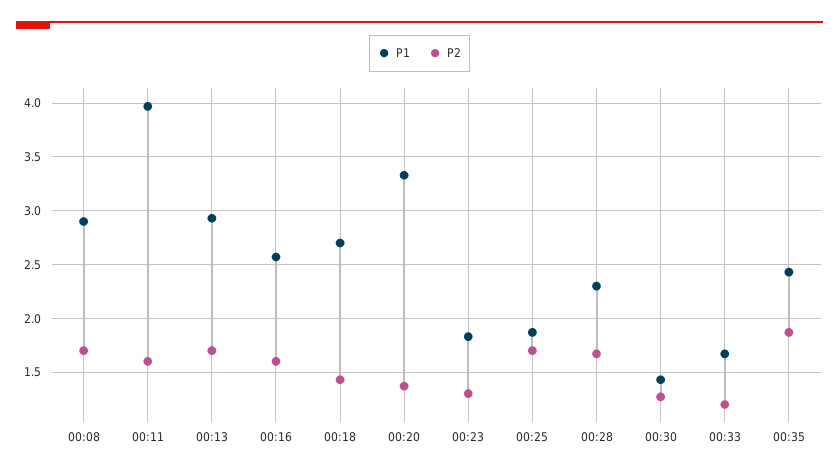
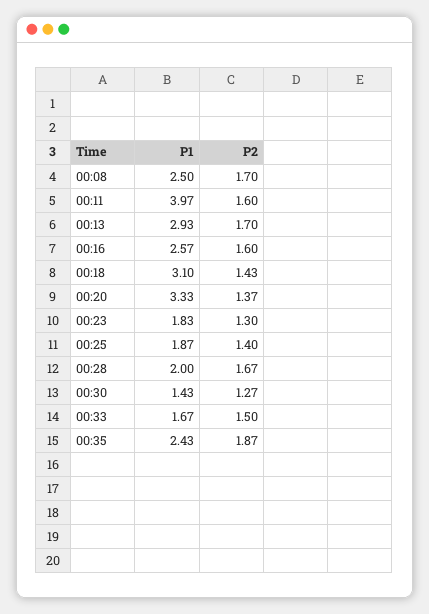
  {
    "P1": {
-     "00:08": 2.9,
+     "00:08": 2.5,
      "00:11": 3.97,
      "00:13": 2.93,
      "00:16": 2.57,
-     "00:18": 2.7,
+     "00:18": 3.1,
      "00:20": 3.33,
      "00:23": 1.83,
      "00:25": 1.87,
-     "00:28": 2.3,
+     "00:28": 2,
      "00:30": 1.43,
      "00:33": 1.67,
      "00:35": 2.43
    },
    "P2": {
      "00:08": 1.7,
      "00:11": 1.6,
      "00:13": 1.7,
      "00:16": 1.6,
      "00:18": 1.43,
      "00:20": 1.37,
      "00:23": 1.3,
-     "00:25": 1.7,
+     "00:25": 1.4,
      "00:28": 1.67,
      "00:30": 1.27,
-     "00:33": 1.2,
+     "00:33": 1.5,
      "00:35": 1.87
    }
  }

